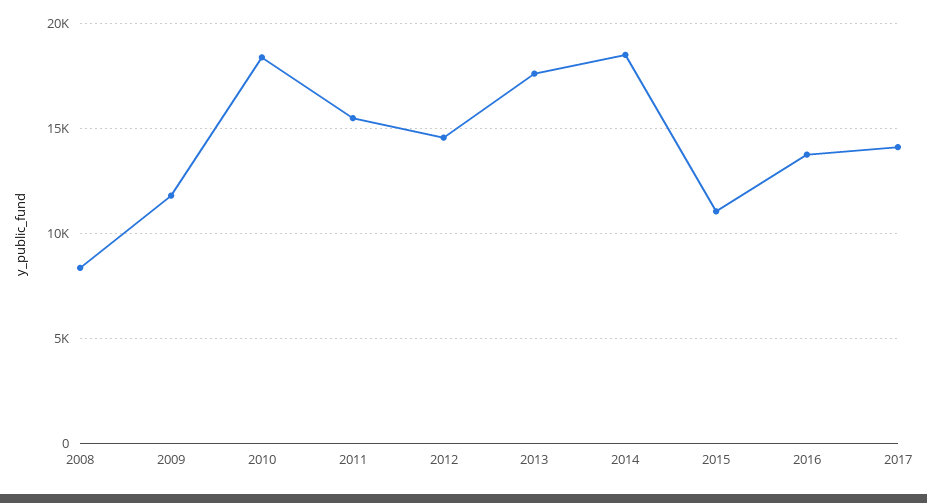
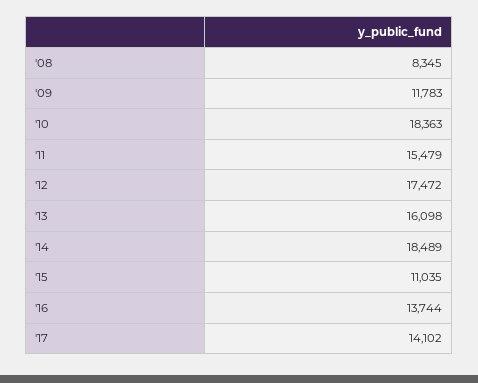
  {
    "2008": 8345,
    "2009": 11783,
    "2010": 18363,
    "2011": 15479,
-   "2012": 14500,
+   "2012": 17472,
-   "2013": 17500,
+   "2013": 16098,
    "2014": 18489,
    "2015": 11035,
    "2016": 13744,
    "2017": 14102
  }

